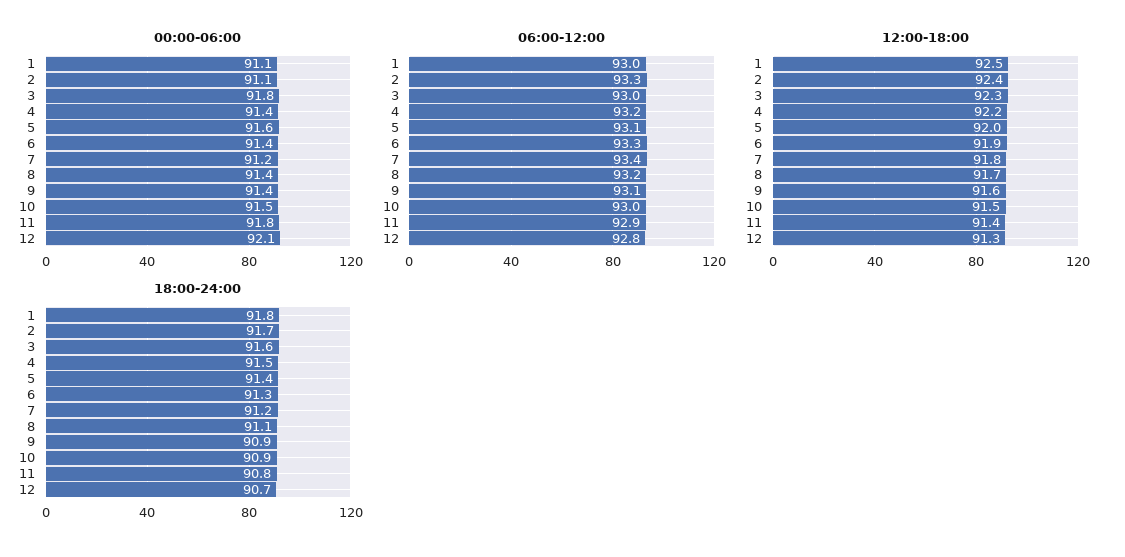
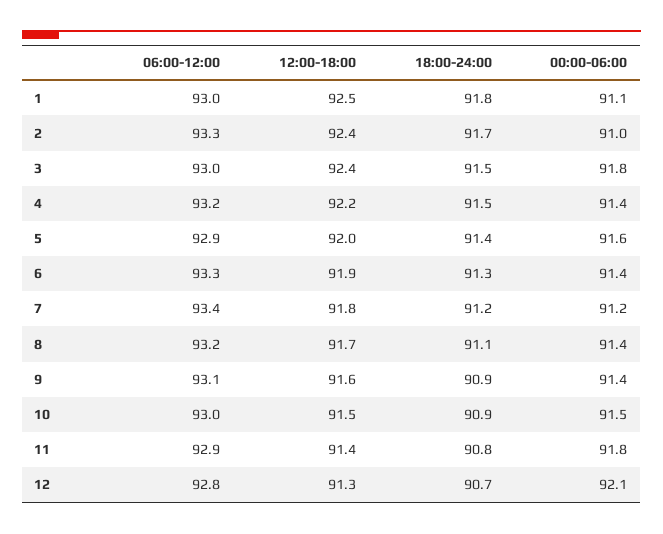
  {
    "00:00-06:00": {
      "1": 91.1,
-     "2": 91.1,
+     "2": 91,
      "3": 91.8,
      "4": 91.4,
      "5": 91.6,
      "6": 91.4,
      "7": 91.2,
      "8": 91.4,
      "9": 91.4,
      "10": 91.5,
      "11": 91.8,
      "12": 92.1
    },
    "06:00-12:00": {
      "1": 93,
      "2": 93.3,
      "3": 93,
      "4": 93.2,
-     "5": 93.1,
+     "5": 92.9,
      "6": 93.3,
      "7": 93.4,
      "8": 93.2,
      "9": 93.1,
      "10": 93,
      "11": 92.9,
      "12": 92.8
    },
    "12:00-18:00": {
      "1": 92.5,
      "2": 92.4,
-     "3": 92.3,
+     "3": 92.4,
      "4": 92.2,
      "5": 92,
      "6": 91.9,
      "7": 91.8,
      "8": 91.7,
      "9": 91.6,
      "10": 91.5,
      "11": 91.4,
      "12": 91.3
    },
    "18:00-24:00": {
      "1": 91.8,
      "2": 91.7,
-     "3": 91.6,
+     "3": 91.5,
      "4": 91.5,
      "5": 91.4,
      "6": 91.3,
      "7": 91.2,
      "8": 91.1,
      "9": 90.9,
      "10": 90.9,
      "11": 90.8,
      "12": 90.7
    }
  }

